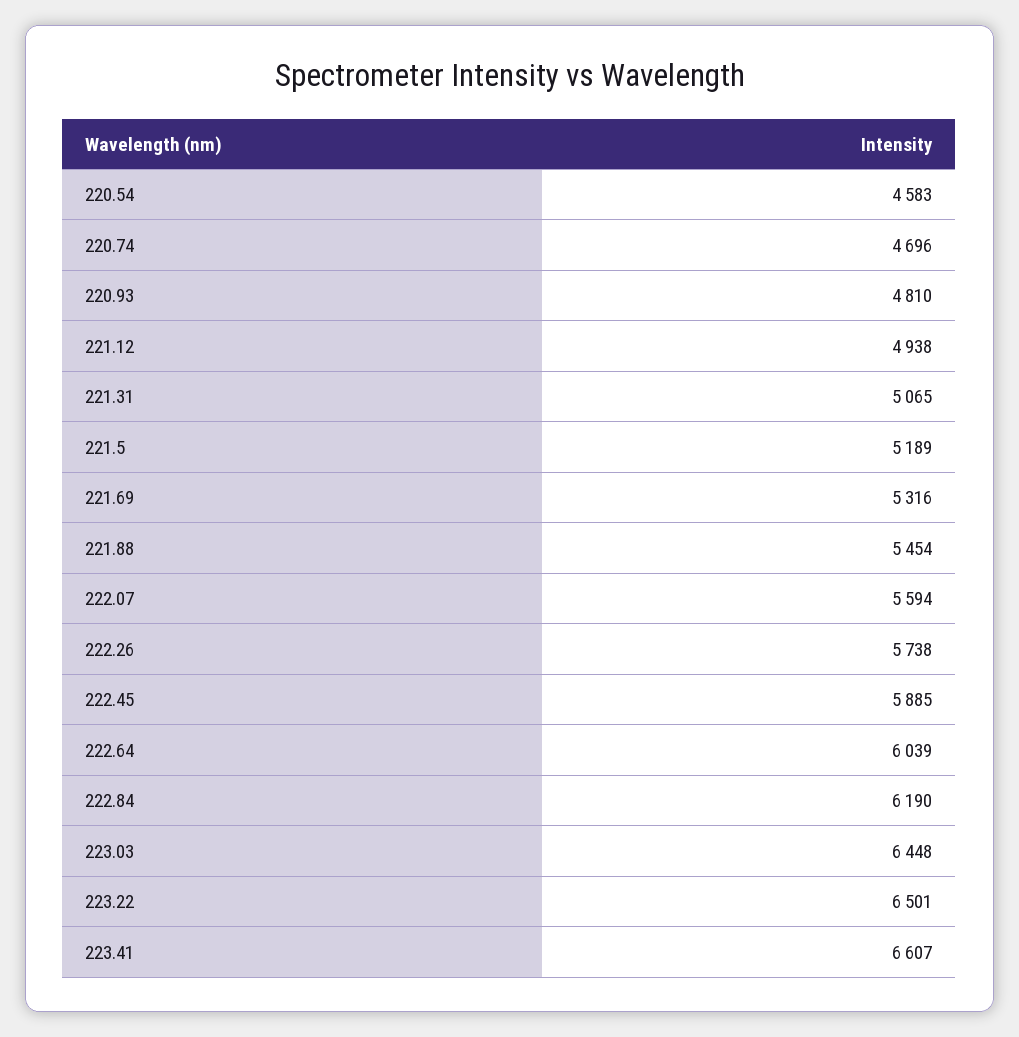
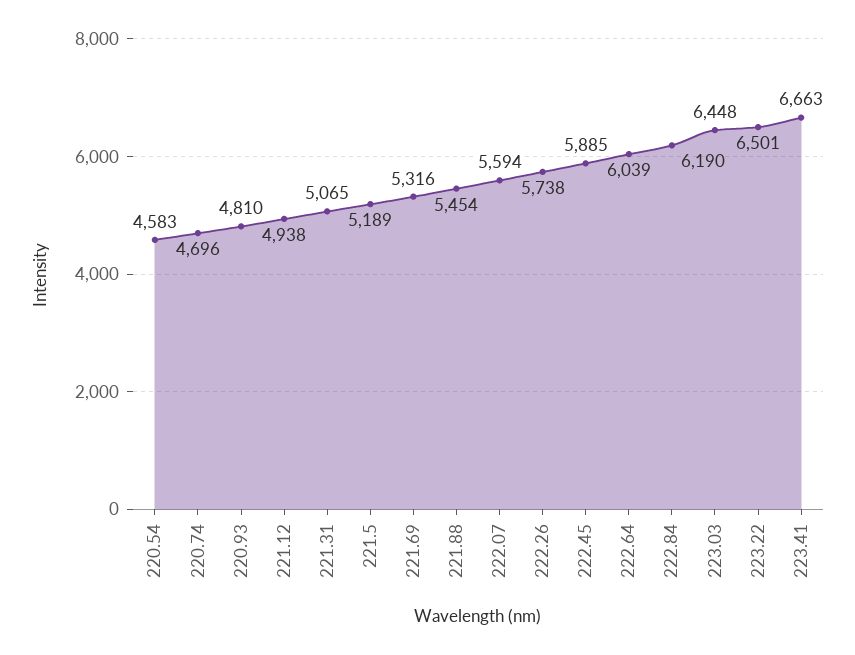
  {
    "220.54": 4583,
    "220.74": 4696,
    "220.93": 4810,
    "221.12": 4938,
    "221.31": 5065,
    "221.5": 5189,
    "221.69": 5316,
    "221.88": 5454,
    "222.07": 5594,
    "222.26": 5738,
    "222.45": 5885,
    "222.64": 6039,
    "222.84": 6190,
    "223.03": 6448,
    "223.22": 6501,
-   "223.41": 6607
+   "223.41": 6663
  }

